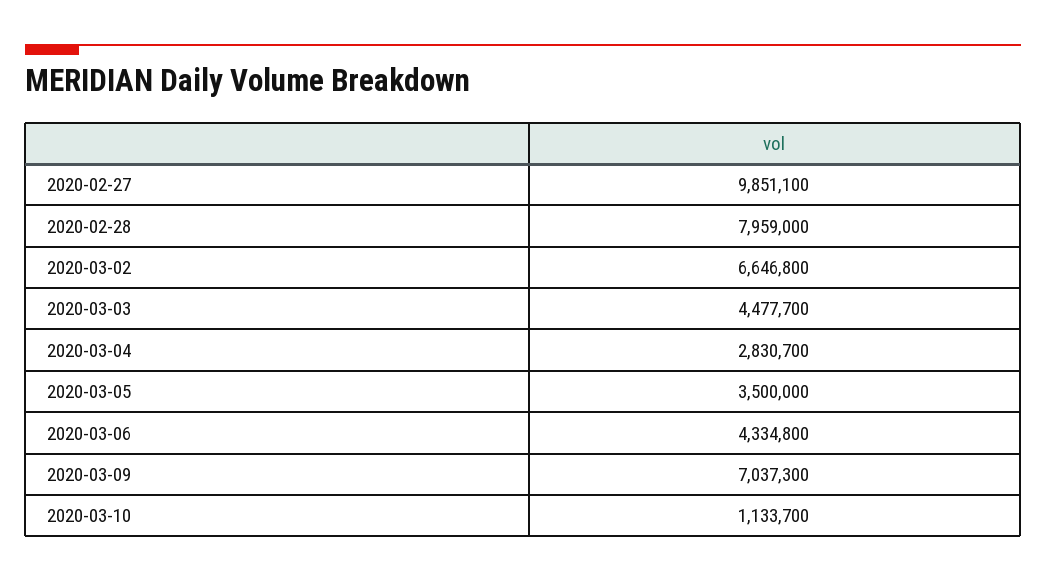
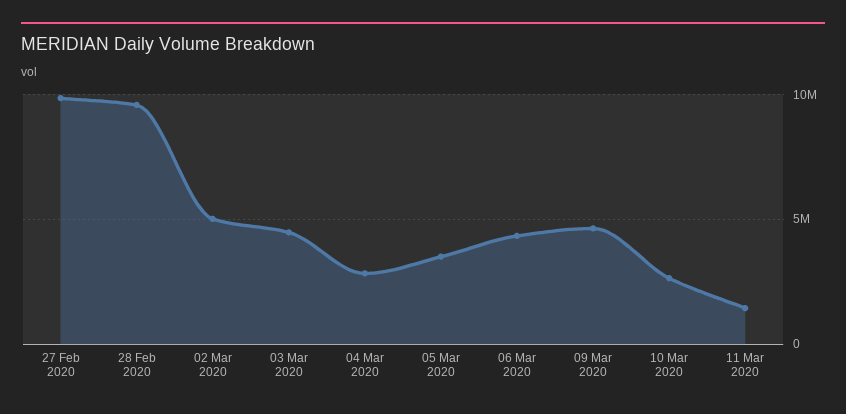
  {
    "2020-02-27": 9851100,
-   "2020-02-28": 7959000,
+   "2020-02-28": 9500000,
-   "2020-03-02": 6646800,
+   "2020-03-02": 5000000,
    "2020-03-03": 4477700,
    "2020-03-04": 2830700,
    "2020-03-05": 3500000,
    "2020-03-06": 4334800,
-   "2020-03-09": 7037300,
+   "2020-03-09": 4500000,
-   "2020-03-10": 1133700
+   "2020-03-10": 2500000,
+   "11 Mar 2020": 1500000
  }

